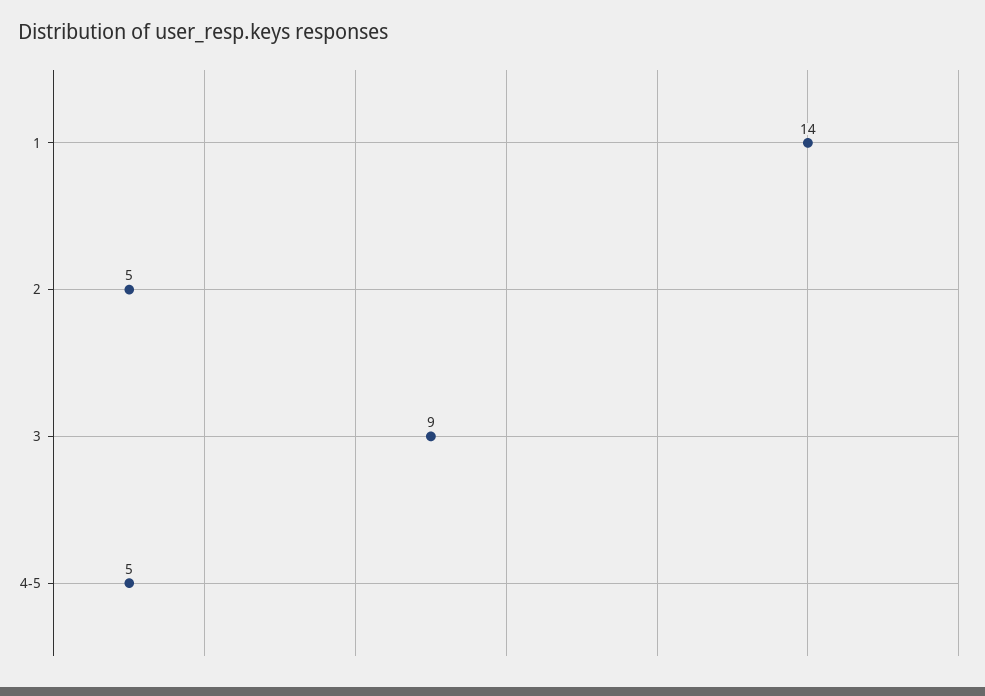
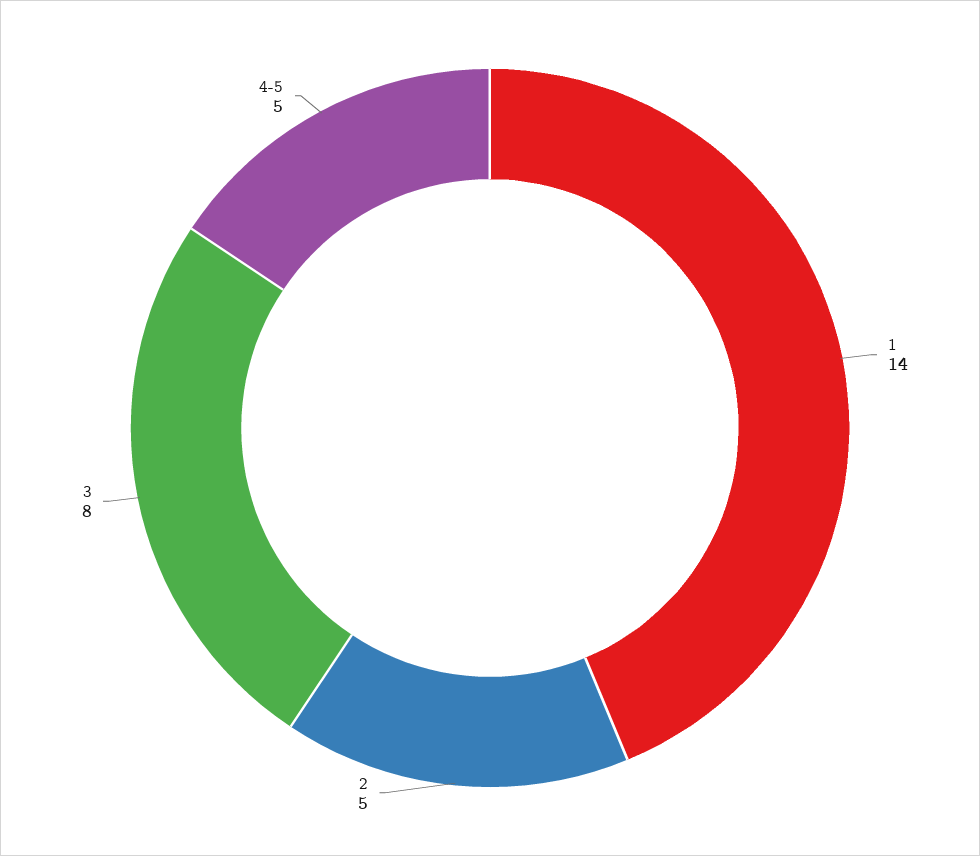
  {
    "1": 14,
    "2": 5,
-   "3": 9,
+   "3": 8,
    "4-5": 5
  }

